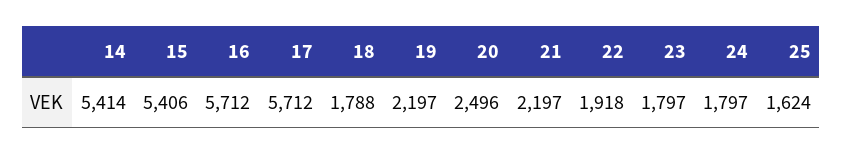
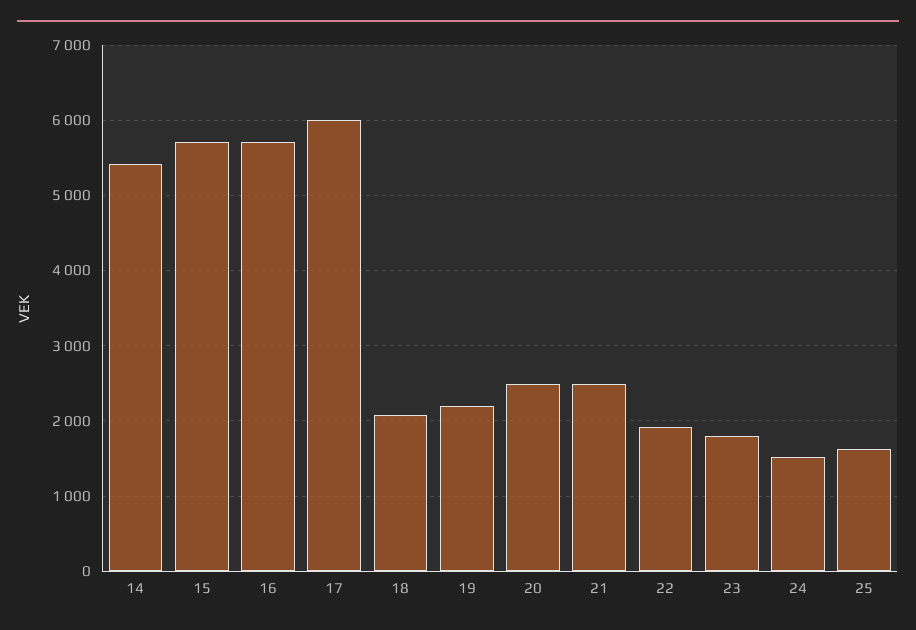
  {
    "14": 5414,
-   "15": 5406,
+   "15": 5700,
    "16": 5712,
-   "17": 5712,
+   "17": 6000,
-   "18": 1788,
+   "18": 2100,
    "19": 2197,
    "20": 2496,
-   "21": 2197,
+   "21": 2500,
    "22": 1918,
    "23": 1797,
-   "24": 1797,
+   "24": 1500,
    "25": 1624
  }

